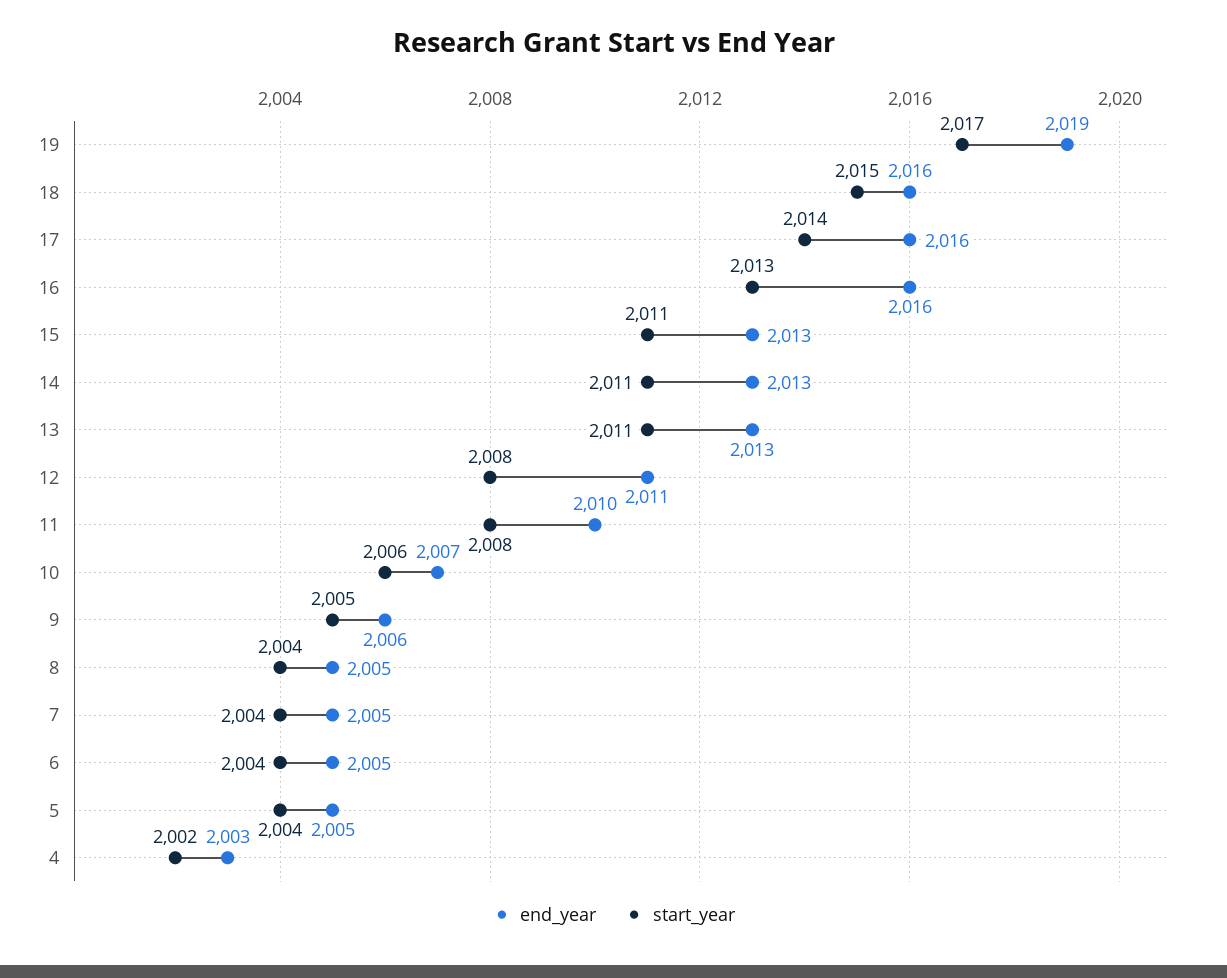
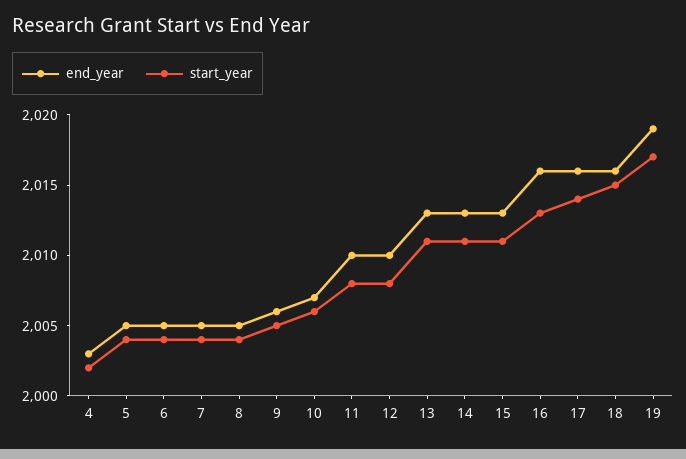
  {
    "end_year": {
      "19": 2019,
      "18": 2016,
      "17": 2016,
      "16": 2016,
      "15": 2013,
      "14": 2013,
      "13": 2013,
-     "12": 2011,
+     "12": 2010,
      "11": 2010,
      "10": 2007,
      "9": 2006,
      "8": 2005,
      "7": 2005,
      "6": 2005,
      "5": 2005,
      "4": 2003
    },
    "start_year": {
      "19": 2017,
      "18": 2015,
      "17": 2014,
      "16": 2013,
      "15": 2011,
      "14": 2011,
      "13": 2011,
      "12": 2008,
      "11": 2008,
      "10": 2006,
      "9": 2005,
      "8": 2004,
      "7": 2004,
      "6": 2004,
      "5": 2004,
      "4": 2002
    }
  }

